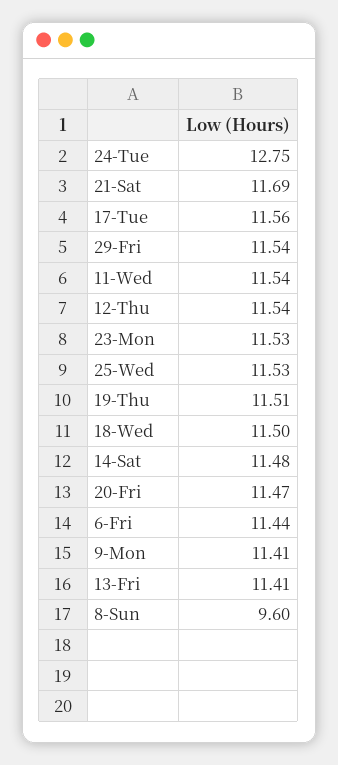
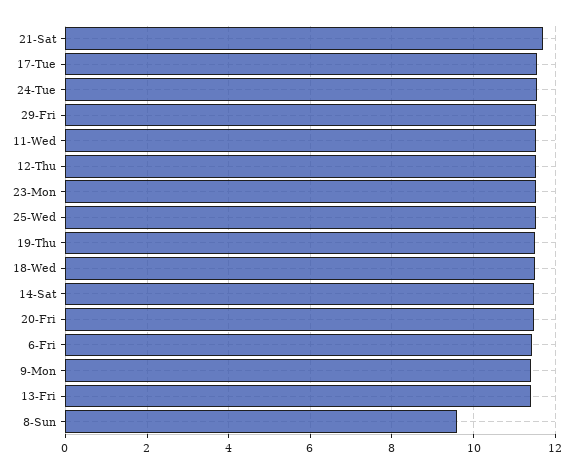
  {
-   "24-Tue": 12.75,
+   "24-Tue": 11.6,
    "21-Sat": 11.69,
    "17-Tue": 11.56,
    "29-Fri": 11.54,
    "11-Wed": 11.54,
    "12-Thu": 11.54,
    "23-Mon": 11.53,
    "25-Wed": 11.53,
    "19-Thu": 11.51,
    "18-Wed": 11.5,
    "14-Sat": 11.48,
    "20-Fri": 11.47,
    "6-Fri": 11.44,
    "9-Mon": 11.41,
    "13-Fri": 11.41,
    "8-Sun": 9.6
  }

